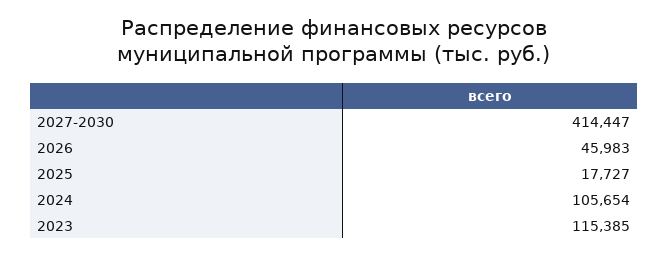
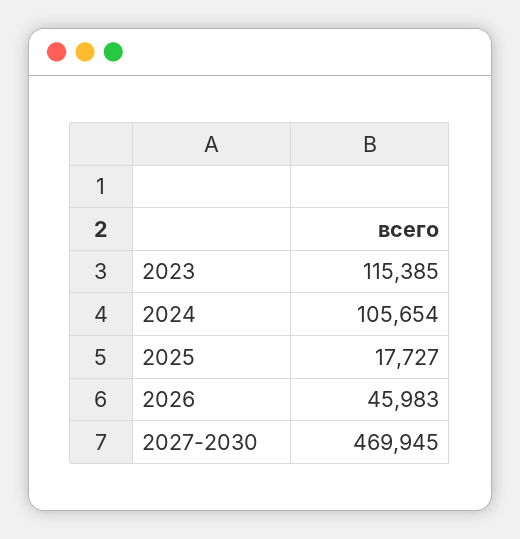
  {
-   "2027-2030": 414447,
+   "2027-2030": 469945,
    "2026": 45983,
    "2025": 17727,
    "2024": 105654,
    "2023": 115385
  }

